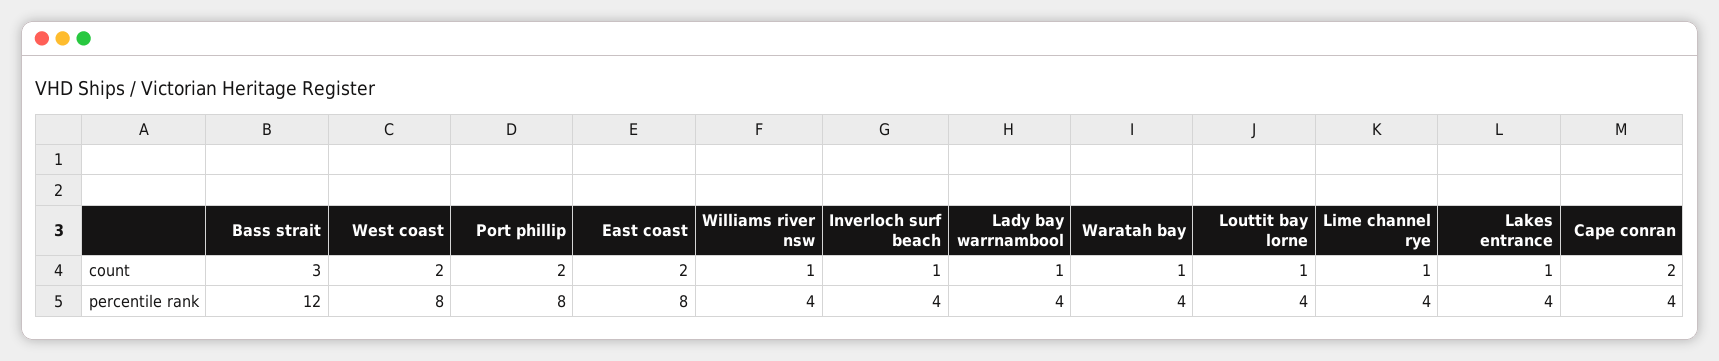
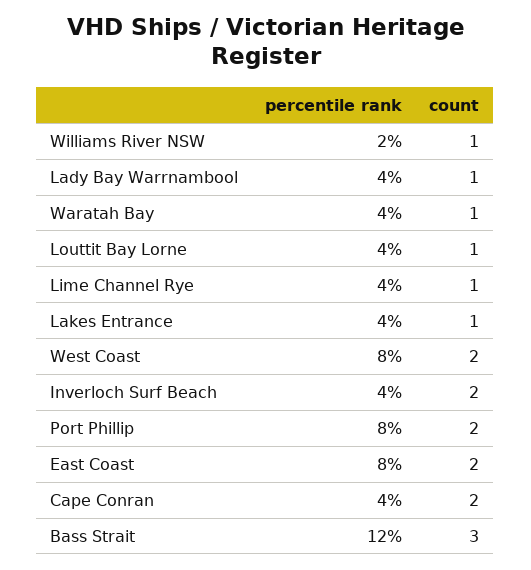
  {
    "Bass strait": {
      "count": 3,
      "percentile rank": 12
    },
    "West coast": {
      "count": 2,
      "percentile rank": 8
    },
    "Port phillip": {
      "count": 2,
      "percentile rank": 8
    },
    "East coast": {
      "count": 2,
      "percentile rank": 8
    },
    "Williams river nsw": {
      "count": 1,
-     "percentile rank": 4
+     "percentile rank": 2
    },
    "Inverloch surf beach": {
-     "count": 1,
+     "count": 2,
      "percentile rank": 4
    },
    "Lady bay warrnambool": {
      "count": 1,
      "percentile rank": 4
    },
    "Waratah bay": {
      "count": 1,
      "percentile rank": 4
    },
    "Louttit bay lorne": {
      "count": 1,
      "percentile rank": 4
    },
    "Lime channel rye": {
      "count": 1,
      "percentile rank": 4
    },
    "Lakes entrance": {
      "count": 1,
      "percentile rank": 4
    },
    "Cape conran": {
      "count": 2,
      "percentile rank": 4
    }
  }

